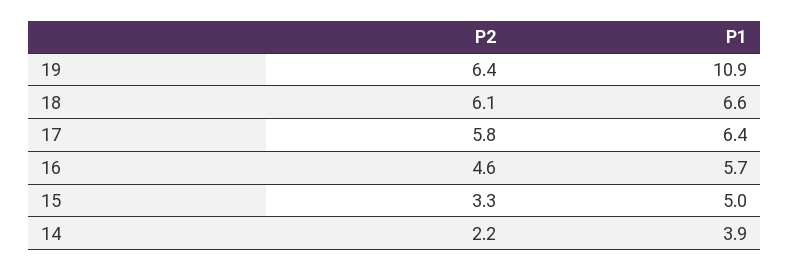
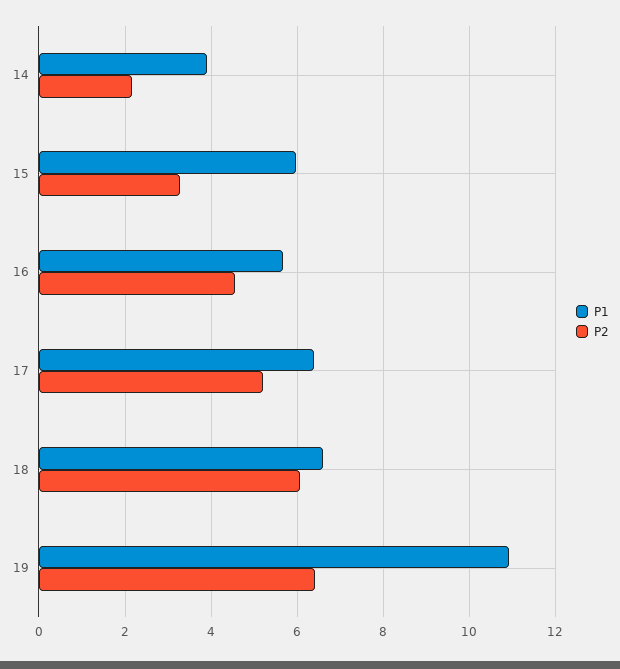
  {
    "P2": {
      "19": 6.4,
      "18": 6.1,
-     "17": 5.8,
+     "17": 5.2,
      "16": 4.6,
      "15": 3.3,
      "14": 2.2
    },
    "P1": {
      "19": 10.9,
      "18": 6.6,
      "17": 6.4,
      "16": 5.7,
-     "15": 5,
+     "15": 6,
      "14": 3.9
    }
  }

